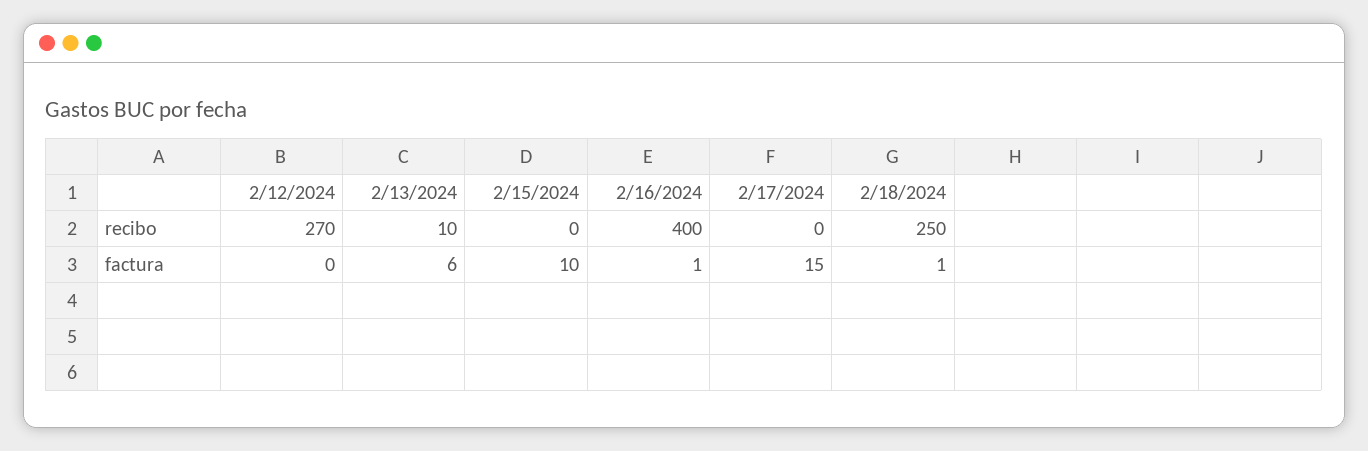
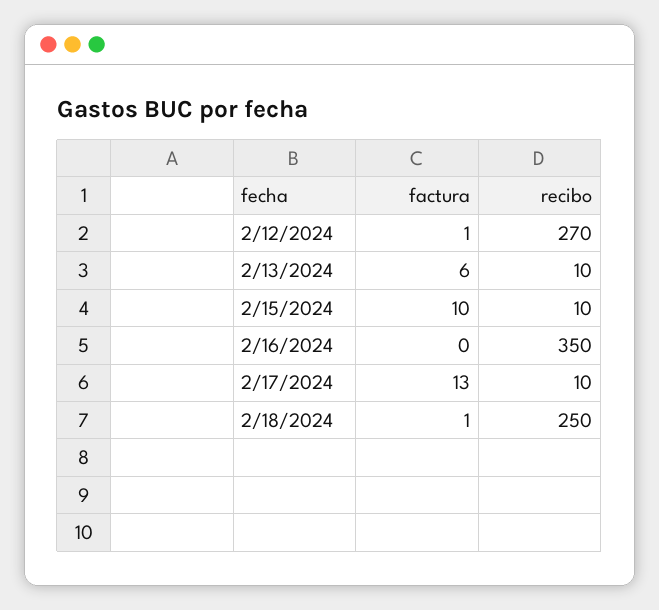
  {
    "2/12/2024": {
      "recibo": 270,
-     "factura": 0
+     "factura": 1
    },
    "2/13/2024": {
      "recibo": 10,
      "factura": 6
    },
    "2/15/2024": {
-     "recibo": 0,
+     "recibo": 10,
      "factura": 10
    },
    "2/16/2024": {
-     "recibo": 400,
+     "recibo": 350,
-     "factura": 1
+     "factura": 0
    },
    "2/17/2024": {
-     "recibo": 0,
+     "recibo": 10,
-     "factura": 15
+     "factura": 13
    },
    "2/18/2024": {
      "recibo": 250,
      "factura": 1
    }
  }

